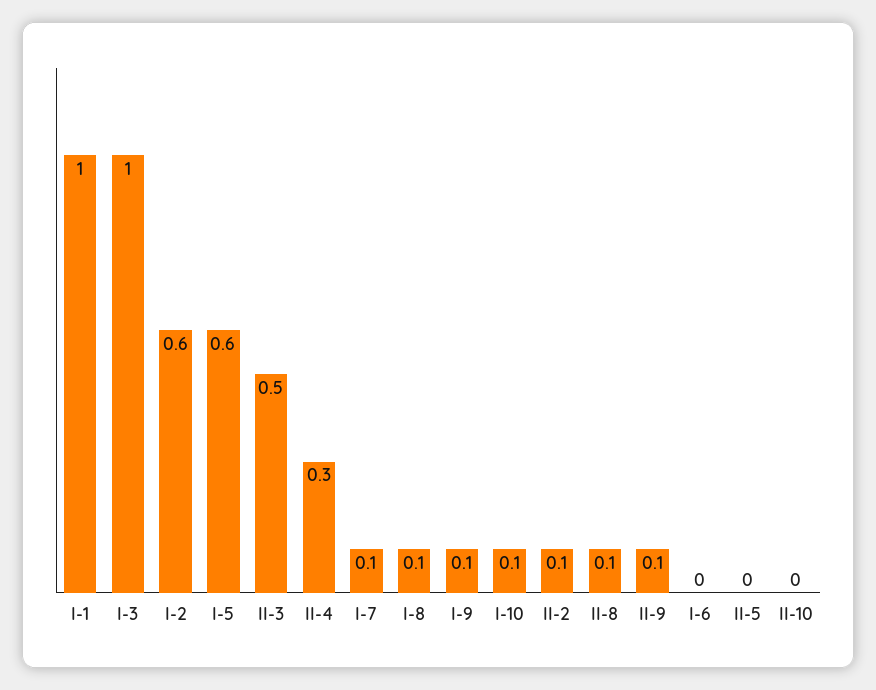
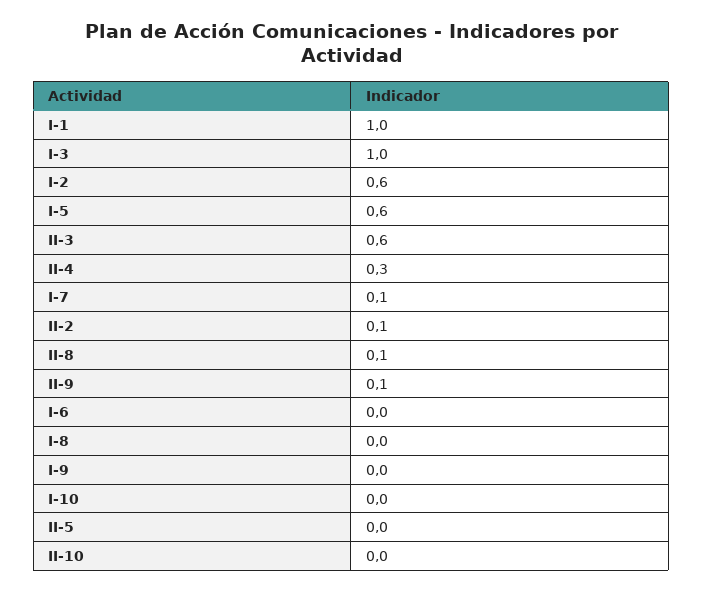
  {
    "I-1": 1,
    "I-3": 1,
    "I-2": 0.6,
    "I-5": 0.6,
-   "II-3": 0.5,
+   "II-3": 0.6,
    "II-4": 0.3,
    "I-7": 0.1,
-   "I-8": 0.1,
+   "I-8": 0,
-   "I-9": 0.1,
+   "I-9": 0,
-   "I-10": 0.1,
+   "I-10": 0,
    "II-2": 0.1,
    "II-8": 0.1,
    "II-9": 0.1,
    "I-6": 0,
    "II-5": 0,
    "II-10": 0
  }

